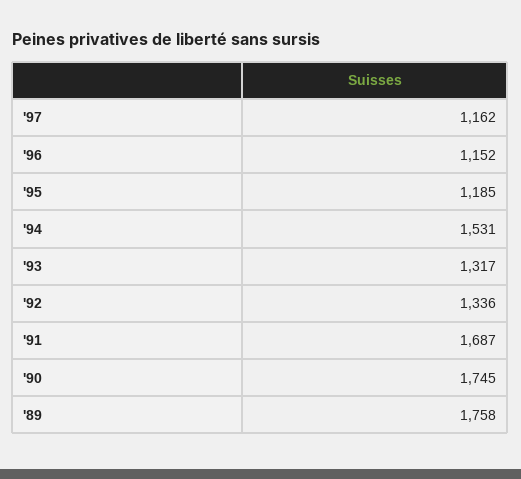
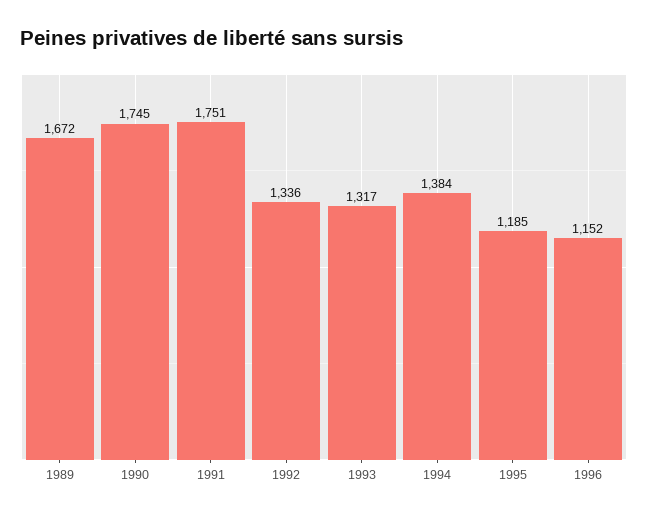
  {
-   "'97": 1162,
    "'96": 1152,
    "'95": 1185,
-   "'94": 1531,
+   "'94": 1384,
    "'93": 1317,
    "'92": 1336,
-   "'91": 1687,
+   "'91": 1751,
    "'90": 1745,
-   "'89": 1758
+   "'89": 1672
  }

